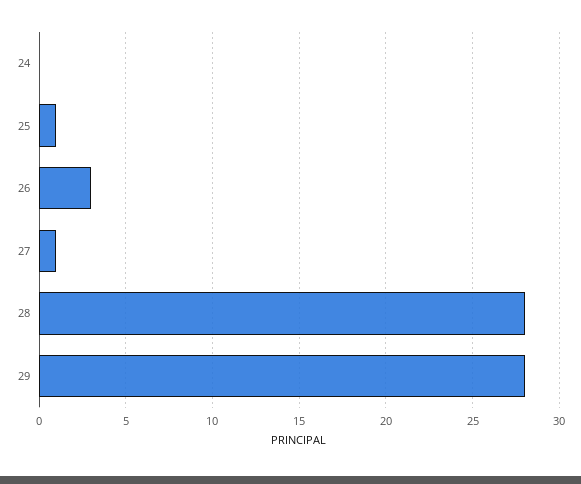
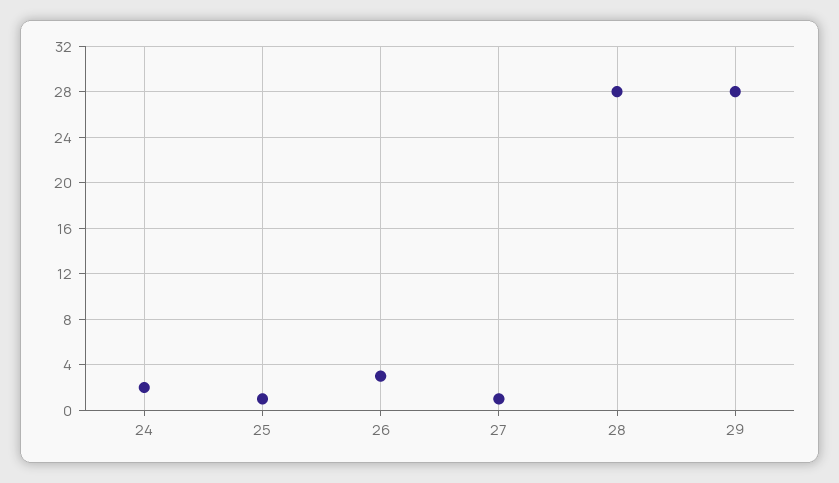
  {
-   "24": 0,
+   "24": 2,
    "25": 1,
    "26": 3,
    "27": 1,
    "28": 28,
    "29": 28
  }

